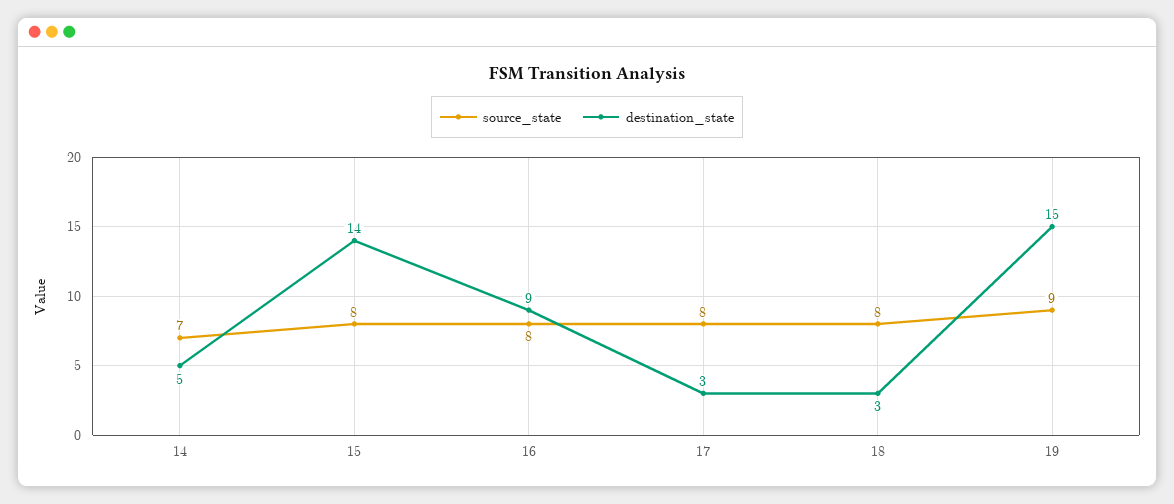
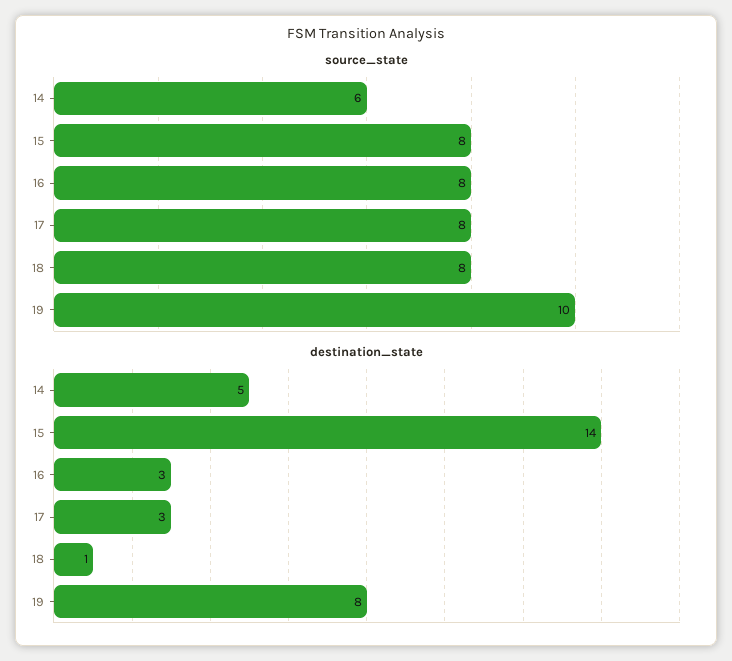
  {
    "source_state": {
-     "14": 7,
+     "14": 6,
      "15": 8,
      "16": 8,
      "17": 8,
      "18": 8,
-     "19": 9
+     "19": 10
    },
    "destination_state": {
      "14": 5,
      "15": 14,
-     "16": 9,
+     "16": 3,
      "17": 3,
-     "18": 3,
+     "18": 1,
-     "19": 15
+     "19": 8
    }
  }

